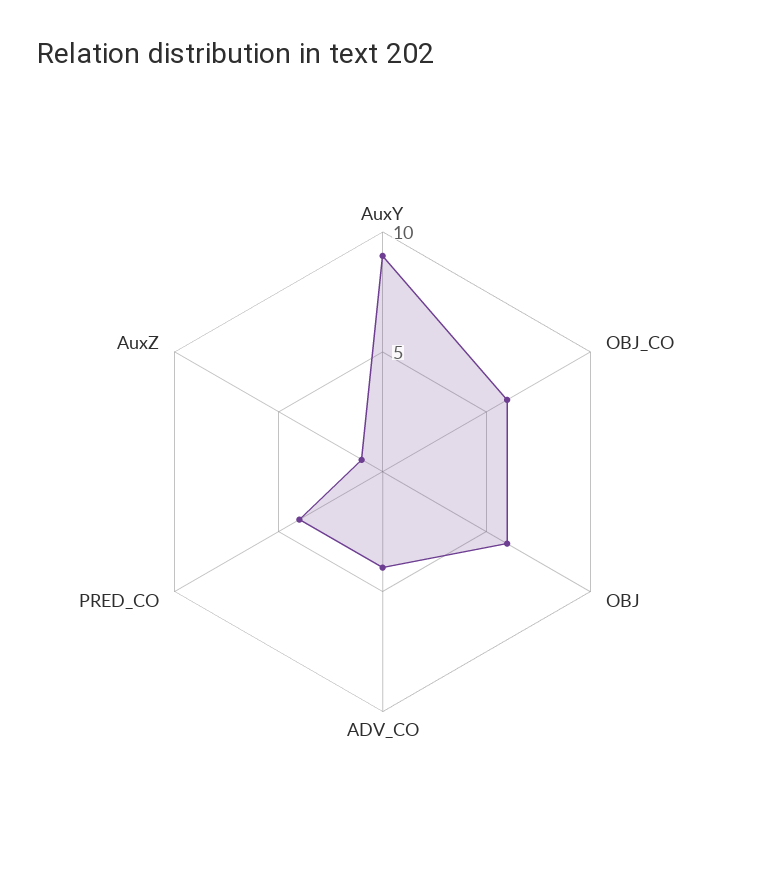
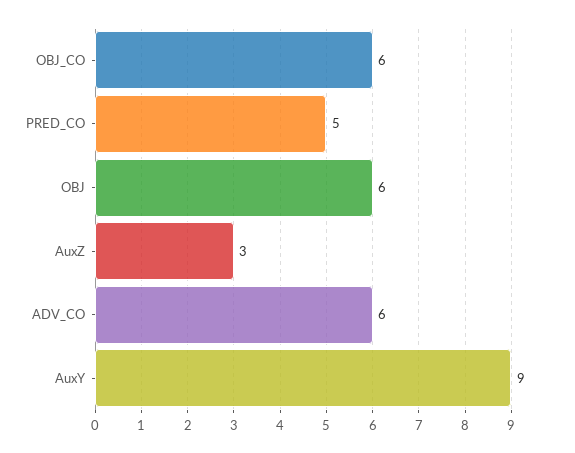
  {
    "AuxY": 9,
    "OBJ_CO": 6,
    "OBJ": 6,
-   "ADV_CO": 4,
+   "ADV_CO": 6,
-   "PRED_CO": 4,
+   "PRED_CO": 5,
-   "AuxZ": 1
+   "AuxZ": 3
  }

